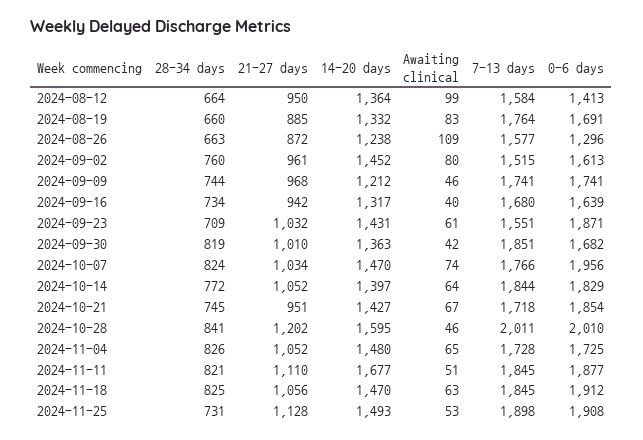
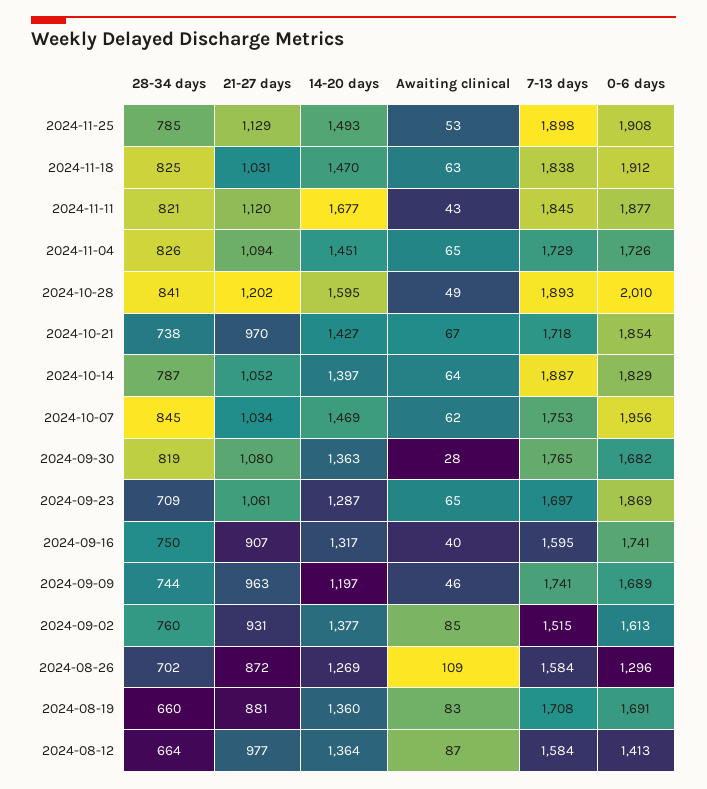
  {
    "28-34 days": {
      "2024-08-12": 664,
      "2024-08-19": 660,
-     "2024-08-26": 663,
+     "2024-08-26": 702,
      "2024-09-02": 760,
      "2024-09-09": 744,
-     "2024-09-16": 734,
+     "2024-09-16": 750,
      "2024-09-23": 709,
      "2024-09-30": 819,
-     "2024-10-07": 824,
+     "2024-10-07": 845,
-     "2024-10-14": 772,
+     "2024-10-14": 787,
-     "2024-10-21": 745,
+     "2024-10-21": 738,
      "2024-10-28": 841,
      "2024-11-04": 826,
      "2024-11-11": 821,
      "2024-11-18": 825,
-     "2024-11-25": 731
+     "2024-11-25": 785
    },
    "21-27 days": {
-     "2024-08-12": 950,
+     "2024-08-12": 977,
-     "2024-08-19": 885,
+     "2024-08-19": 881,
      "2024-08-26": 872,
-     "2024-09-02": 961,
+     "2024-09-02": 931,
-     "2024-09-09": 968,
+     "2024-09-09": 963,
-     "2024-09-16": 942,
+     "2024-09-16": 907,
-     "2024-09-23": 1032,
+     "2024-09-23": 1061,
-     "2024-09-30": 1010,
+     "2024-09-30": 1080,
      "2024-10-07": 1034,
      "2024-10-14": 1052,
-     "2024-10-21": 951,
+     "2024-10-21": 970,
      "2024-10-28": 1202,
-     "2024-11-04": 1052,
+     "2024-11-04": 1094,
-     "2024-11-11": 1110,
+     "2024-11-11": 1120,
-     "2024-11-18": 1056,
+     "2024-11-18": 1031,
-     "2024-11-25": 1128
+     "2024-11-25": 1129
    },
    "14-20 days": {
      "2024-08-12": 1364,
-     "2024-08-19": 1332,
+     "2024-08-19": 1360,
-     "2024-08-26": 1238,
+     "2024-08-26": 1269,
-     "2024-09-02": 1452,
+     "2024-09-02": 1377,
-     "2024-09-09": 1212,
+     "2024-09-09": 1197,
      "2024-09-16": 1317,
-     "2024-09-23": 1431,
+     "2024-09-23": 1287,
      "2024-09-30": 1363,
-     "2024-10-07": 1470,
+     "2024-10-07": 1469,
      "2024-10-14": 1397,
      "2024-10-21": 1427,
      "2024-10-28": 1595,
-     "2024-11-04": 1480,
+     "2024-11-04": 1451,
      "2024-11-11": 1677,
      "2024-11-18": 1470,
      "2024-11-25": 1493
    },
    "Awaiting clinical": {
-     "2024-08-12": 99,
+     "2024-08-12": 87,
      "2024-08-19": 83,
      "2024-08-26": 109,
-     "2024-09-02": 80,
+     "2024-09-02": 85,
      "2024-09-09": 46,
      "2024-09-16": 40,
-     "2024-09-23": 61,
+     "2024-09-23": 65,
-     "2024-09-30": 42,
+     "2024-09-30": 28,
-     "2024-10-07": 74,
+     "2024-10-07": 62,
      "2024-10-14": 64,
      "2024-10-21": 67,
-     "2024-10-28": 46,
+     "2024-10-28": 49,
      "2024-11-04": 65,
-     "2024-11-11": 51,
+     "2024-11-11": 43,
      "2024-11-18": 63,
      "2024-11-25": 53
    },
    "7-13 days": {
      "2024-08-12": 1584,
-     "2024-08-19": 1764,
+     "2024-08-19": 1708,
-     "2024-08-26": 1577,
+     "2024-08-26": 1584,
      "2024-09-02": 1515,
      "2024-09-09": 1741,
-     "2024-09-16": 1680,
+     "2024-09-16": 1595,
-     "2024-09-23": 1551,
+     "2024-09-23": 1697,
-     "2024-09-30": 1851,
+     "2024-09-30": 1765,
-     "2024-10-07": 1766,
+     "2024-10-07": 1753,
-     "2024-10-14": 1844,
+     "2024-10-14": 1887,
      "2024-10-21": 1718,
-     "2024-10-28": 2011,
+     "2024-10-28": 1893,
-     "2024-11-04": 1728,
+     "2024-11-04": 1729,
      "2024-11-11": 1845,
-     "2024-11-18": 1845,
+     "2024-11-18": 1838,
      "2024-11-25": 1898
    },
    "0-6 days": {
      "2024-08-12": 1413,
      "2024-08-19": 1691,
      "2024-08-26": 1296,
      "2024-09-02": 1613,
-     "2024-09-09": 1741,
+     "2024-09-09": 1689,
-     "2024-09-16": 1639,
+     "2024-09-16": 1741,
-     "2024-09-23": 1871,
+     "2024-09-23": 1869,
      "2024-09-30": 1682,
      "2024-10-07": 1956,
      "2024-10-14": 1829,
      "2024-10-21": 1854,
      "2024-10-28": 2010,
-     "2024-11-04": 1725,
+     "2024-11-04": 1726,
      "2024-11-11": 1877,
      "2024-11-18": 1912,
      "2024-11-25": 1908
    }
  }

